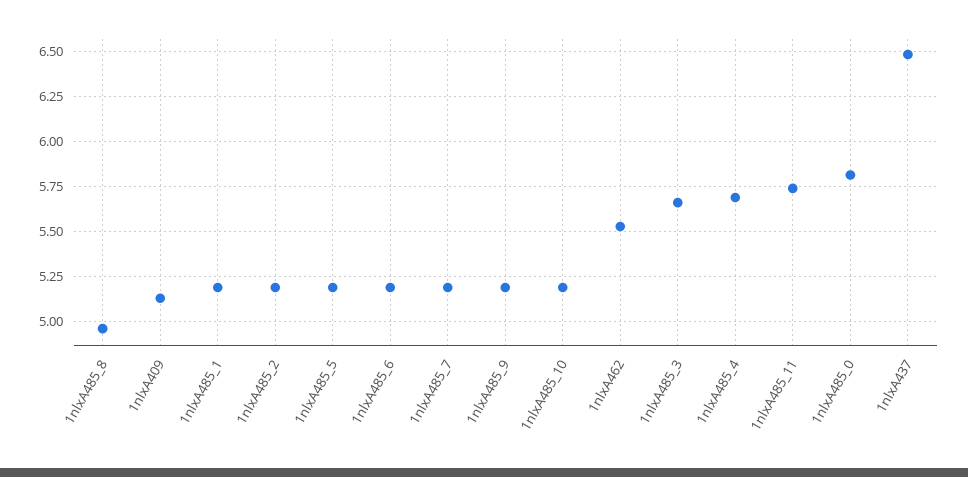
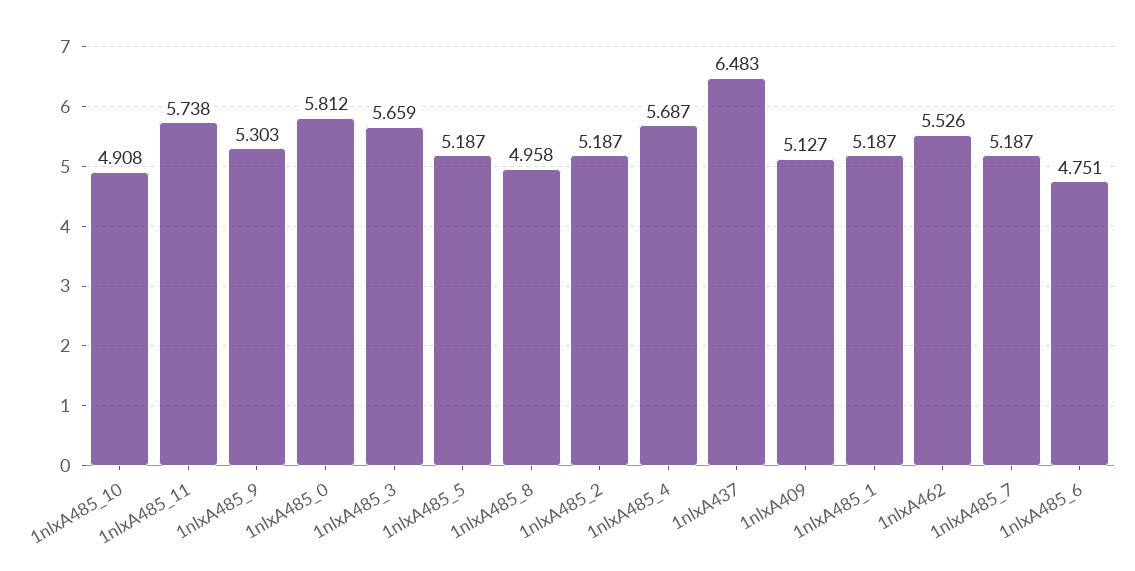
  {
    "1nlxA485_8": 4.958,
    "1nlxA409": 5.127,
    "1nlxA485_1": 5.187,
    "1nlxA485_2": 5.187,
    "1nlxA485_5": 5.187,
-   "1nlxA485_6": 5.2,
+   "1nlxA485_6": 4.751,
    "1nlxA485_7": 5.187,
-   "1nlxA485_9": 5.2,
+   "1nlxA485_9": 5.303,
-   "1nlxA485_10": 5.2,
+   "1nlxA485_10": 4.908,
    "1nlxA462": 5.526,
    "1nlxA485_3": 5.659,
    "1nlxA485_4": 5.687,
    "1nlxA485_11": 5.738,
    "1nlxA485_0": 5.812,
    "1nlxA437": 6.483
  }

